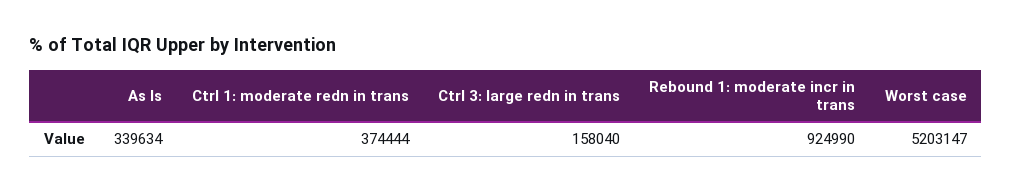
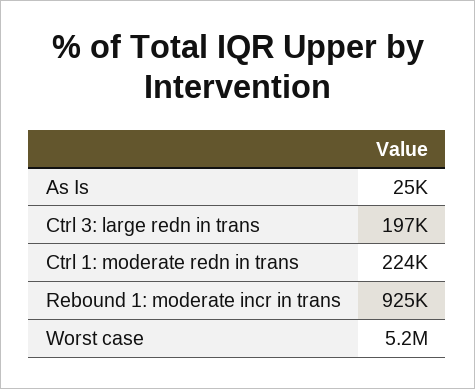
  {
-   "As Is": 339634,
+   "As Is": 25000,
-   "Ctrl 1: moderate redn in trans": 374444,
+   "Ctrl 1: moderate redn in trans": 224000,
-   "Ctrl 3: large redn in trans": 158040,
+   "Ctrl 3: large redn in trans": 197000,
    "Rebound 1: moderate incr in trans": 924990,
    "Worst case": 5203147
  }

